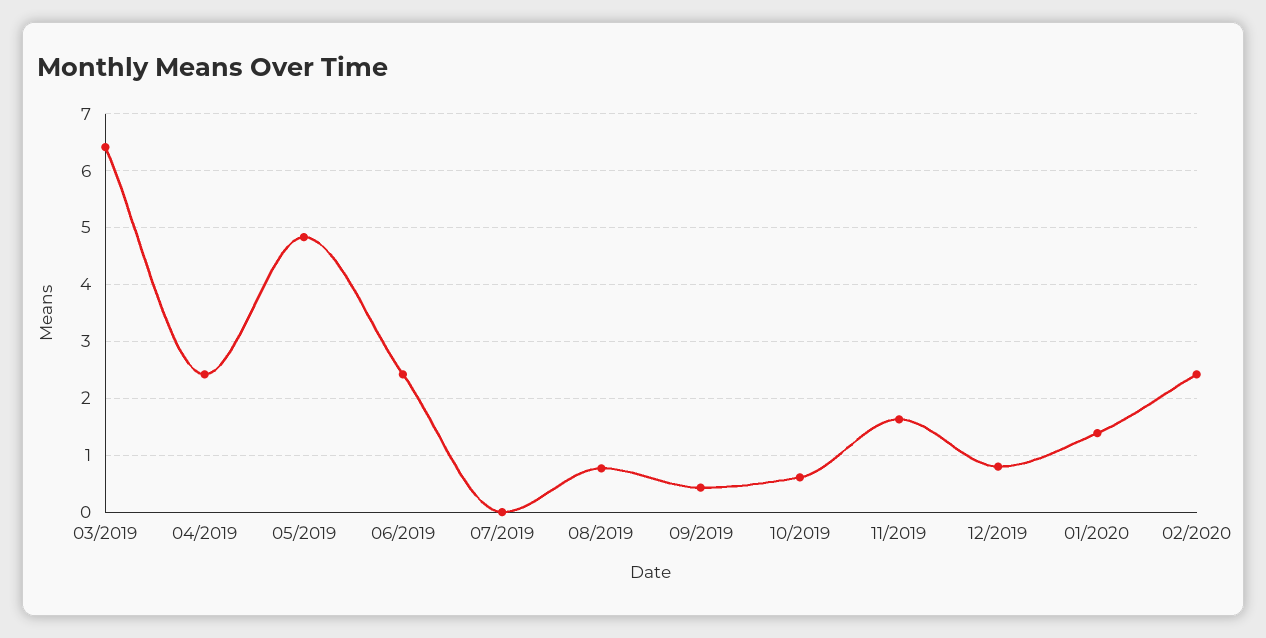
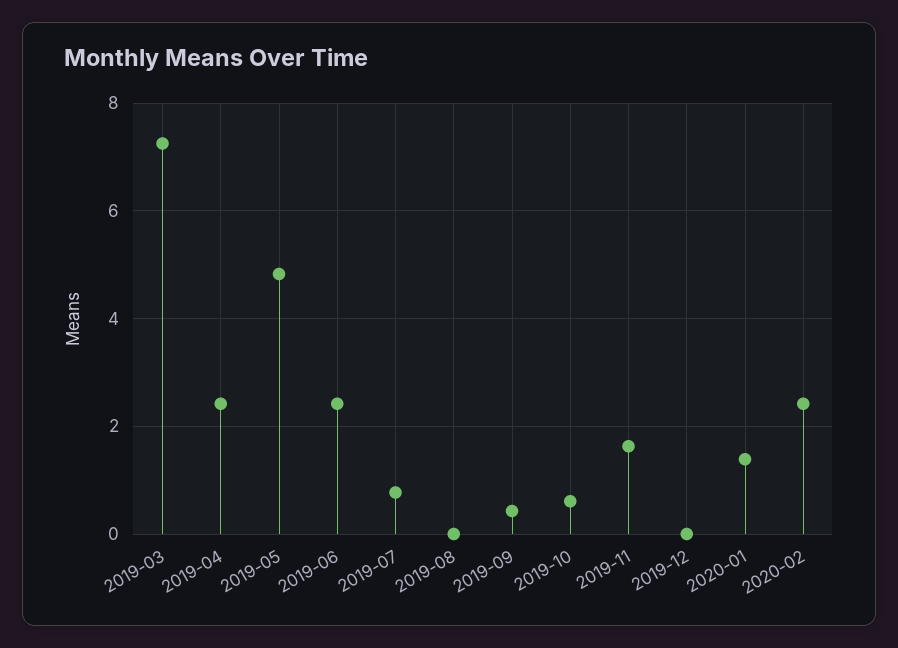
  {
-   "03/2019": 6.4,
+   "03/2019": 7.2,
    "04/2019": 2.4,
    "05/2019": 4.8,
    "06/2019": 2.4,
-   "07/2019": 0,
+   "07/2019": 0.8,
-   "08/2019": 0.8,
+   "08/2019": 0,
    "09/2019": 0.4,
    "10/2019": 0.6,
    "11/2019": 1.6,
-   "12/2019": 0.8,
+   "12/2019": 0,
    "01/2020": 1.4,
    "02/2020": 2.4
  }

